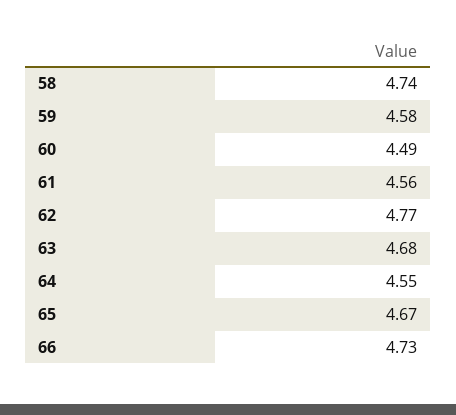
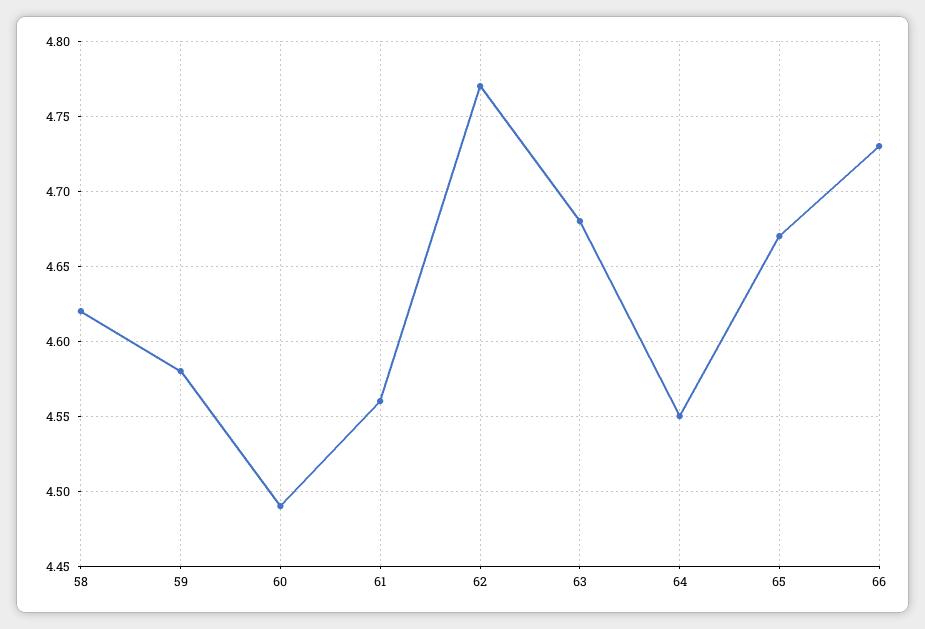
  {
-   "58": 4.74,
+   "58": 4.62,
    "59": 4.58,
    "60": 4.49,
    "61": 4.56,
    "62": 4.77,
    "63": 4.68,
    "64": 4.55,
    "65": 4.67,
    "66": 4.73
  }

